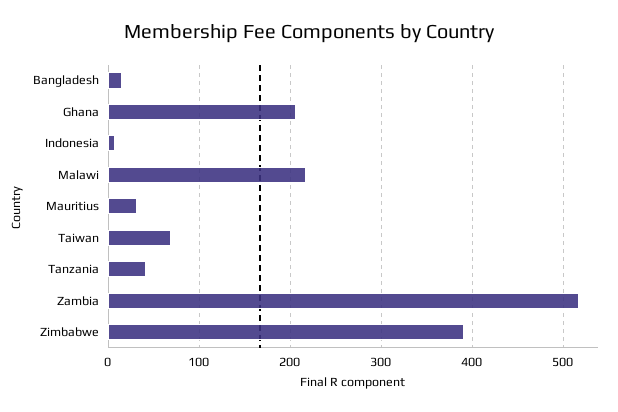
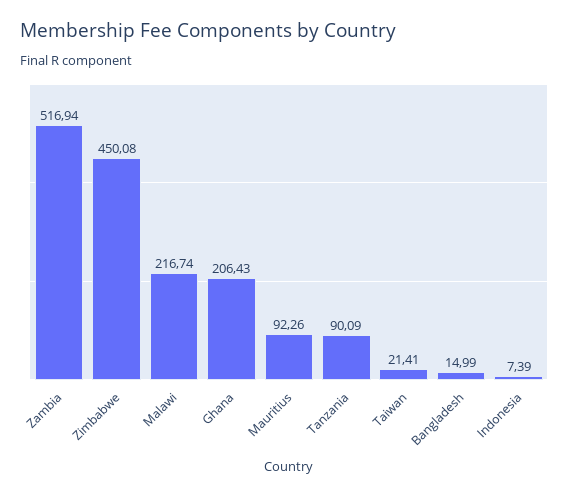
  {
    "Bangladesh": 14.99,
    "Ghana": 206.43,
    "Indonesia": 7.39,
    "Malawi": 216.74,
-   "Mauritius": 30,
+   "Mauritius": 92.26,
-   "Taiwan": 70,
+   "Taiwan": 21.41,
-   "Tanzania": 40,
+   "Tanzania": 90.09,
    "Zambia": 516.94,
-   "Zimbabwe": 390
+   "Zimbabwe": 450.08
  }

